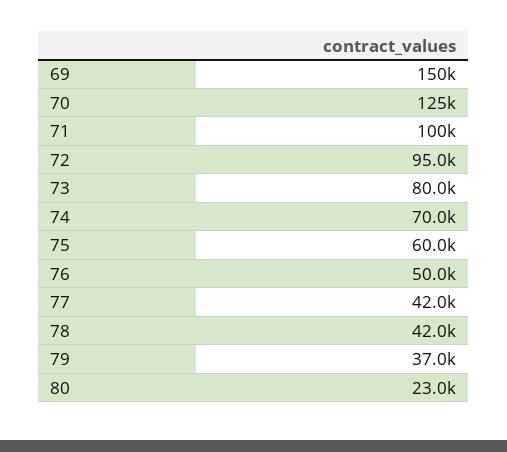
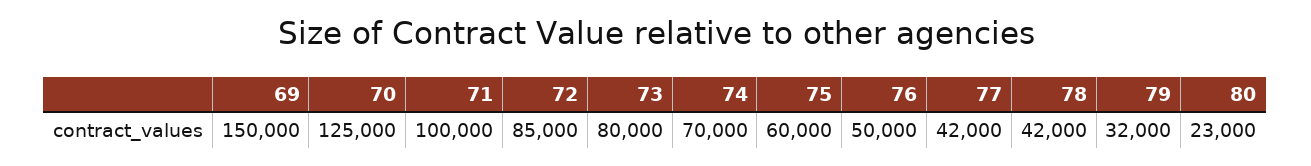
  {
    "69": 150000,
    "70": 125000,
    "71": 100000,
-   "72": 95000,
+   "72": 85000,
    "73": 80000,
    "74": 70000,
    "75": 60000,
    "76": 50000,
    "77": 42000,
    "78": 42000,
-   "79": 37000,
+   "79": 32000,
    "80": 23000
  }

